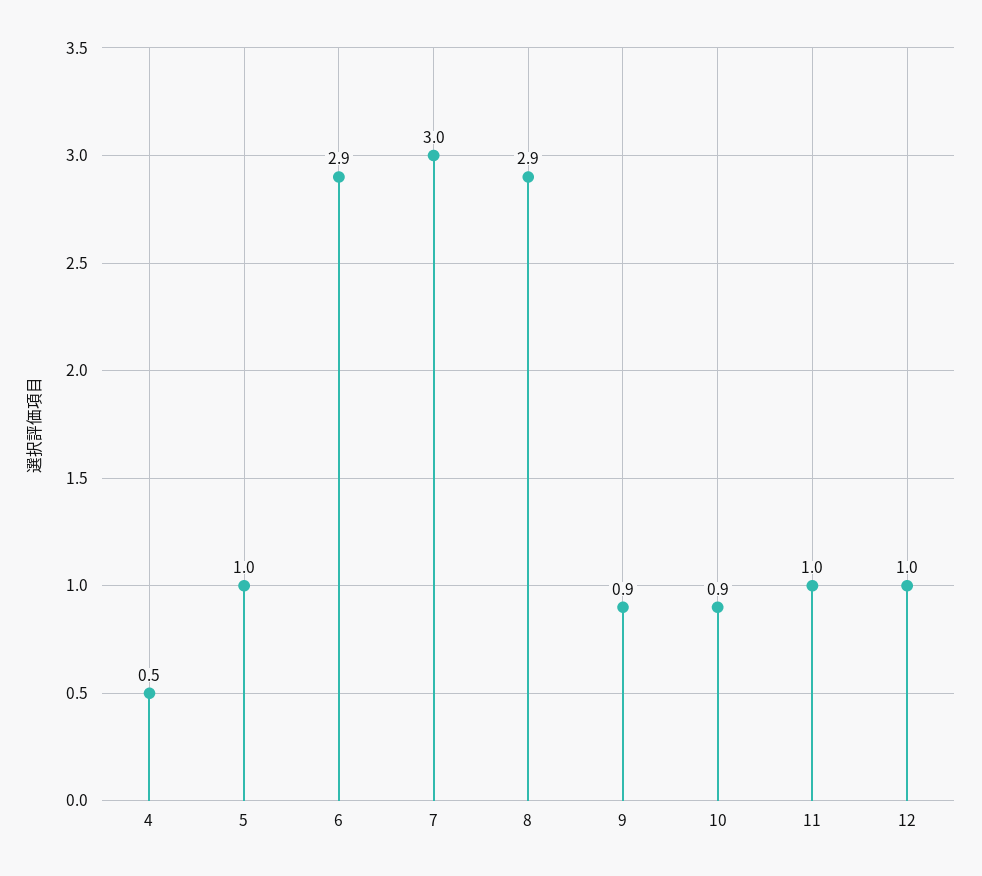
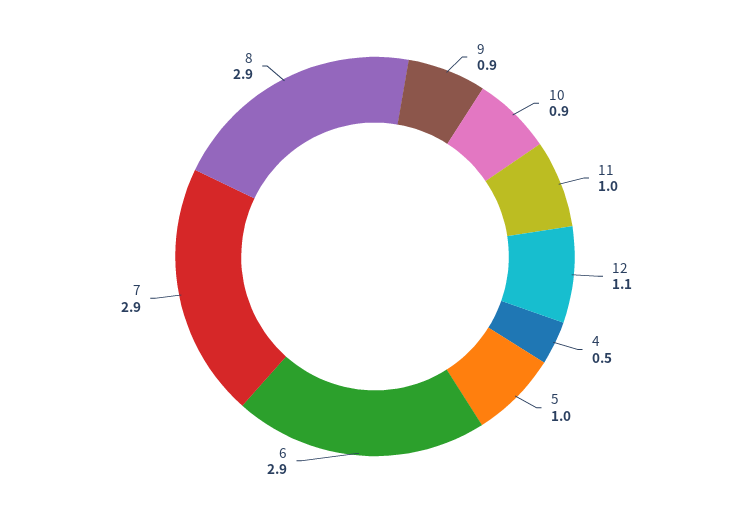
  {
    "4": 0.5,
    "5": 1,
    "6": 2.9,
-   "7": 3,
+   "7": 2.9,
    "8": 2.9,
    "9": 0.9,
    "10": 0.9,
    "11": 1,
-   "12": 1
+   "12": 1.1
  }

